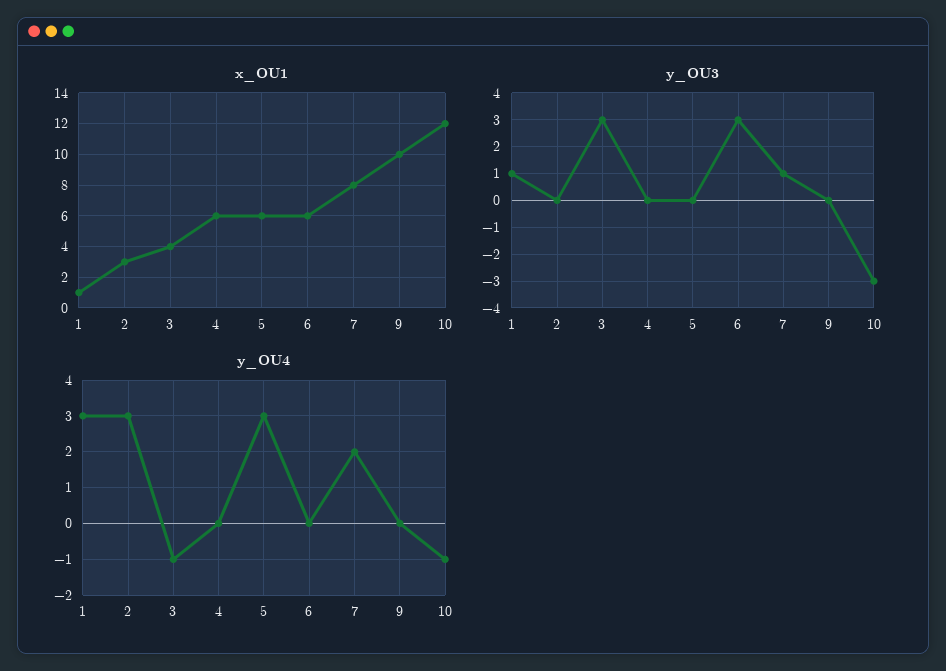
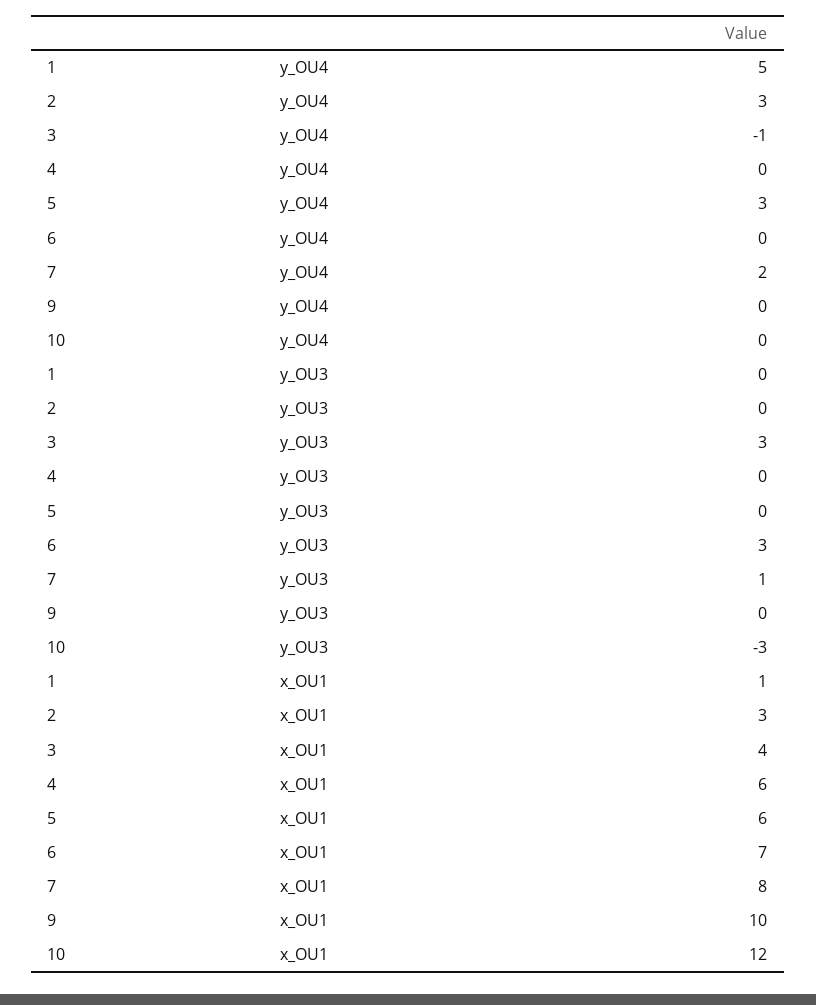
  {
    "x_OU1": {
      "1": 1,
      "2": 3,
      "3": 4,
      "4": 6,
      "5": 6,
-     "6": 6,
+     "6": 7,
      "7": 8,
      "9": 10,
      "10": 12
    },
    "y_OU3": {
-     "1": 1,
+     "1": 0,
      "2": 0,
      "3": 3,
      "4": 0,
      "5": 0,
      "6": 3,
      "7": 1,
      "9": 0,
      "10": -3
    },
    "y_OU4": {
-     "1": 3,
+     "1": 5,
      "2": 3,
      "3": -1,
      "4": 0,
      "5": 3,
      "6": 0,
      "7": 2,
      "9": 0,
-     "10": -1
+     "10": 0
    }
  }

